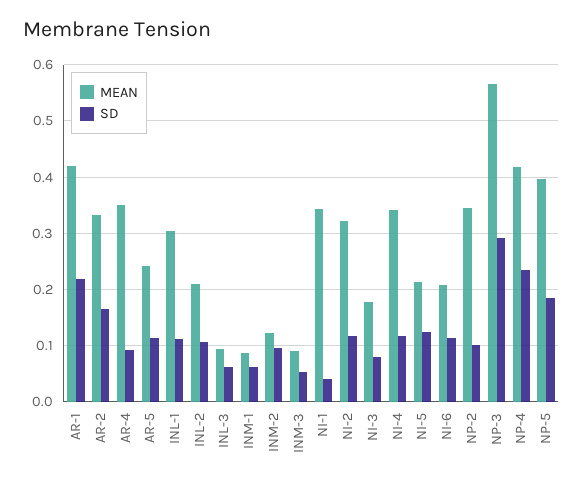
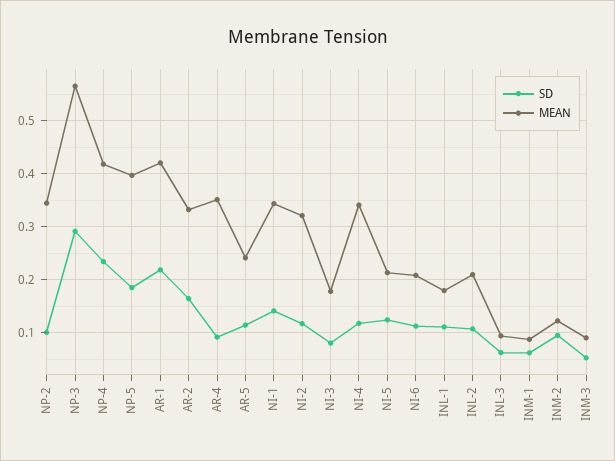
  {
    "MEAN": {
      "AR-1": 0.42,
      "AR-2": 0.34,
      "AR-4": 0.36,
      "AR-5": 0.24,
-     "INL-1": 0.3,
+     "INL-1": 0.18,
      "INL-2": 0.2,
      "INL-3": 0.1,
      "INM-1": 0.08,
      "INM-2": 0.12,
      "INM-3": 0.1,
      "NI-1": 0.34,
      "NI-2": 0.32,
      "NI-3": 0.18,
      "NI-4": 0.34,
      "NI-5": 0.22,
      "NI-6": 0.2,
      "NP-2": 0.34,
      "NP-3": 0.56,
      "NP-4": 0.42,
      "NP-5": 0.4
    },
    "SD": {
      "AR-1": 0.22,
      "AR-2": 0.16,
      "AR-4": 0.1,
      "AR-5": 0.12,
      "INL-1": 0.12,
      "INL-2": 0.1,
      "INL-3": 0.06,
      "INM-1": 0.06,
      "INM-2": 0.1,
      "INM-3": 0.06,
-     "NI-1": 0.04,
+     "NI-1": 0.14,
      "NI-2": 0.12,
      "NI-3": 0.08,
      "NI-4": 0.12,
      "NI-5": 0.12,
      "NI-6": 0.12,
      "NP-2": 0.1,
      "NP-3": 0.3,
      "NP-4": 0.24,
      "NP-5": 0.18
    }
  }

